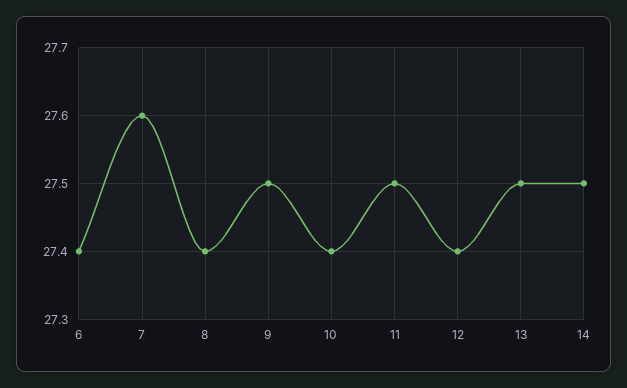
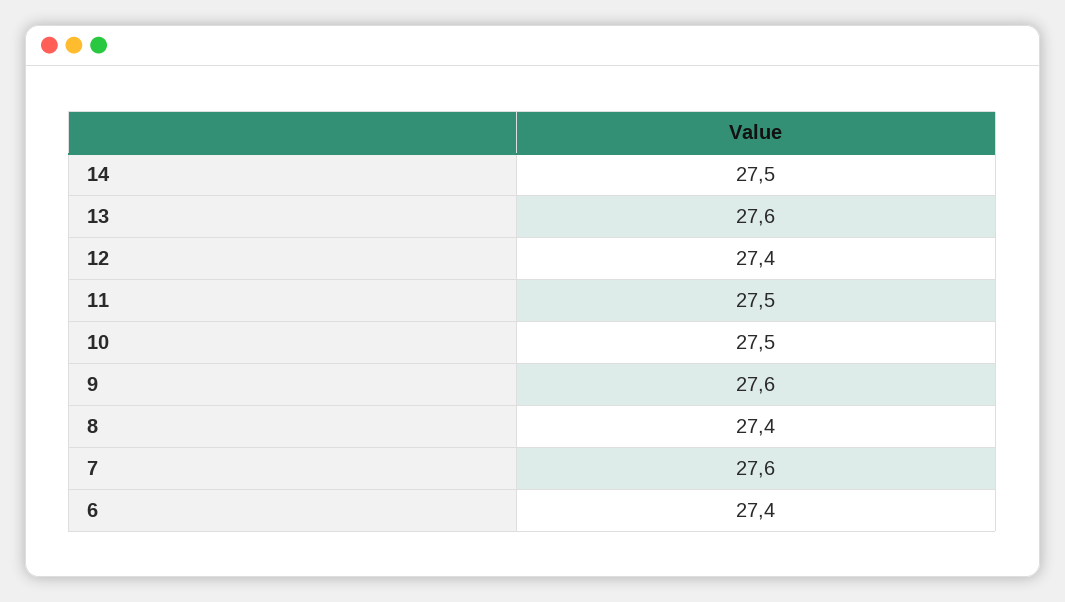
  {
    "6": 27.4,
    "7": 27.6,
    "8": 27.4,
-   "9": 27.5,
+   "9": 27.6,
-   "10": 27.4,
+   "10": 27.5,
    "11": 27.5,
    "12": 27.4,
-   "13": 27.5,
+   "13": 27.6,
    "14": 27.5
  }

